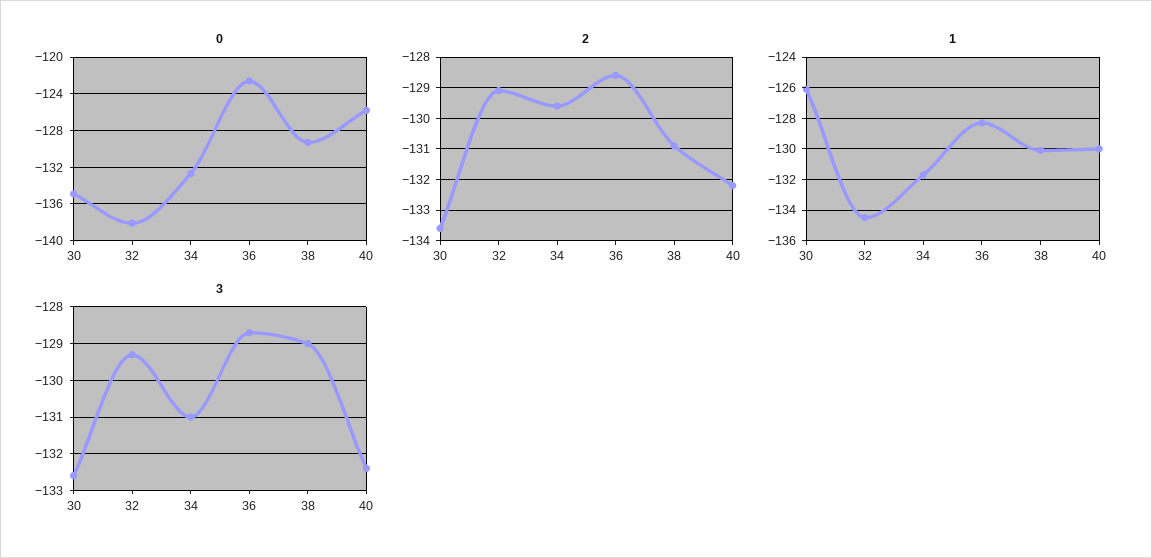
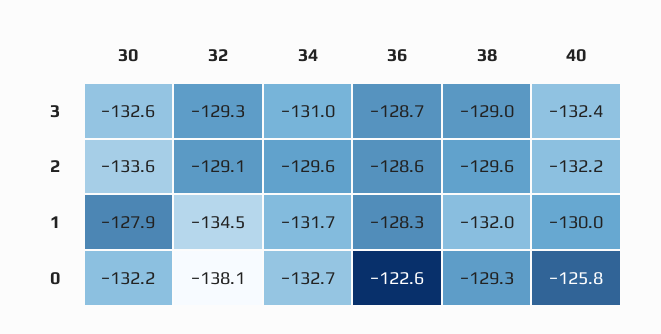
  {
    "0": {
-     "30": -135,
+     "30": -132.2,
      "32": -138.1,
      "34": -132.7,
      "36": -122.6,
      "38": -129.3,
      "40": -125.8
    },
    "2": {
      "30": -133.6,
      "32": -129.1,
      "34": -129.6,
      "36": -128.6,
-     "38": -131,
+     "38": -129.6,
      "40": -132.2
    },
    "1": {
-     "30": -126,
+     "30": -127.9,
      "32": -134.5,
      "34": -131.7,
      "36": -128.3,
-     "38": -130,
+     "38": -132,
      "40": -130
    },
    "3": {
      "30": -132.6,
      "32": -129.3,
      "34": -131,
      "36": -128.7,
      "38": -129,
      "40": -132.4
    }
  }

